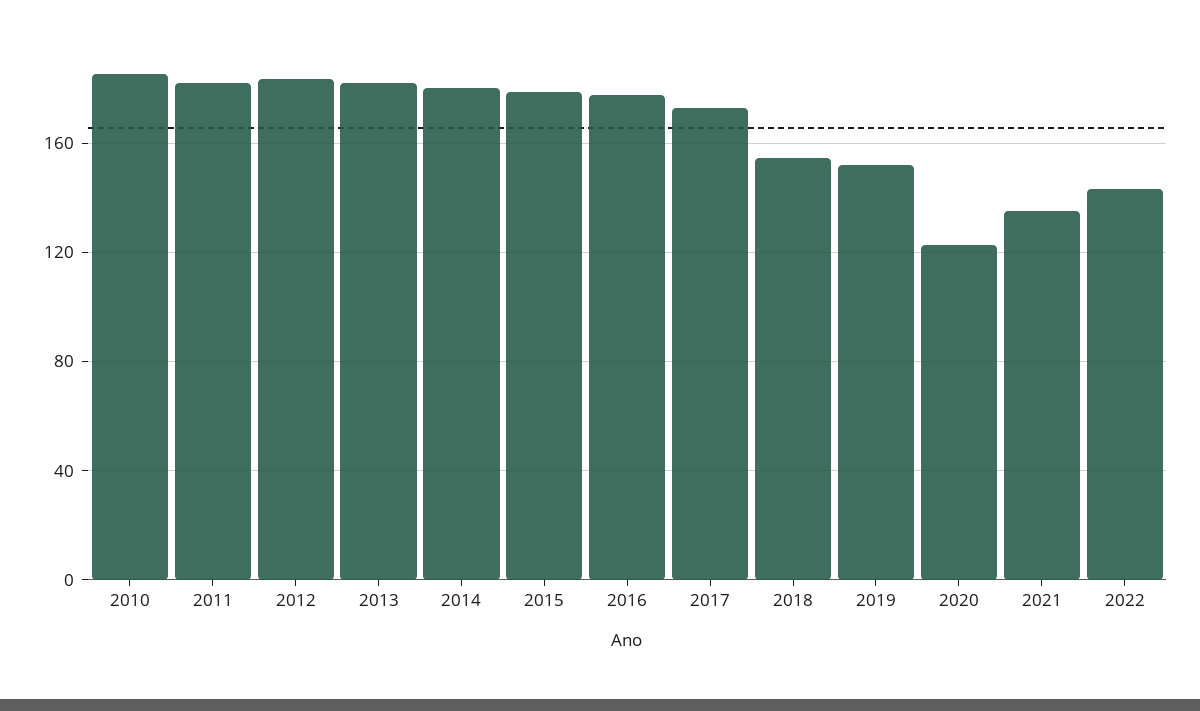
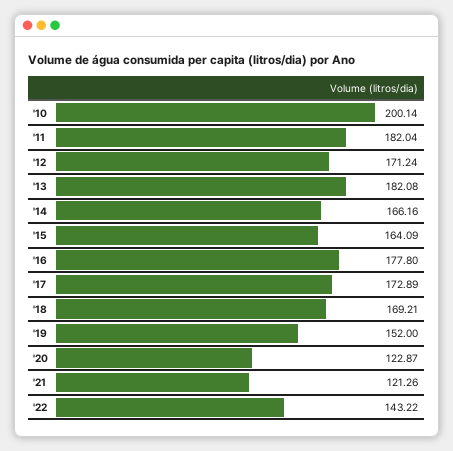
  {
-   "2010": 185,
+   "2010": 200.14,
    "2011": 182.04,
-   "2012": 185,
+   "2012": 171.24,
    "2013": 182.08,
-   "2014": 180,
+   "2014": 166.16,
-   "2015": 180,
+   "2015": 164.09,
    "2016": 177.8,
    "2017": 172.89,
-   "2018": 155,
+   "2018": 169.21,
    "2019": 152,
    "2020": 122.87,
-   "2021": 135,
+   "2021": 121.26,
    "2022": 143.22
  }

